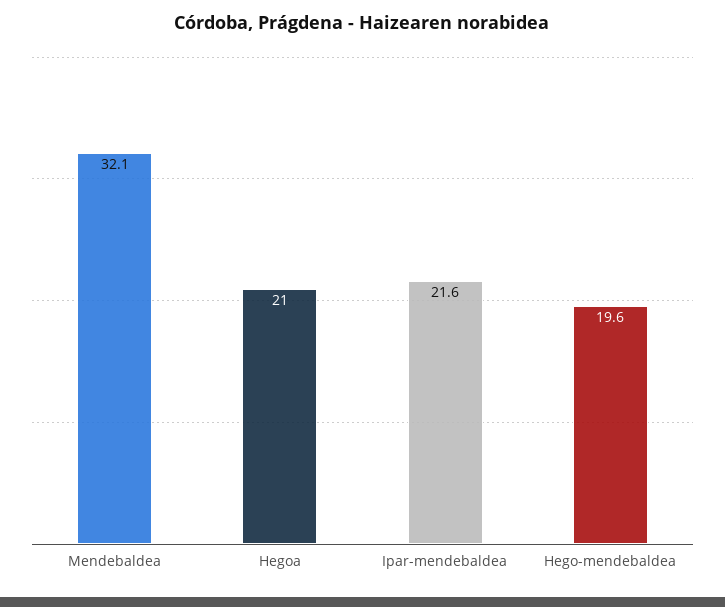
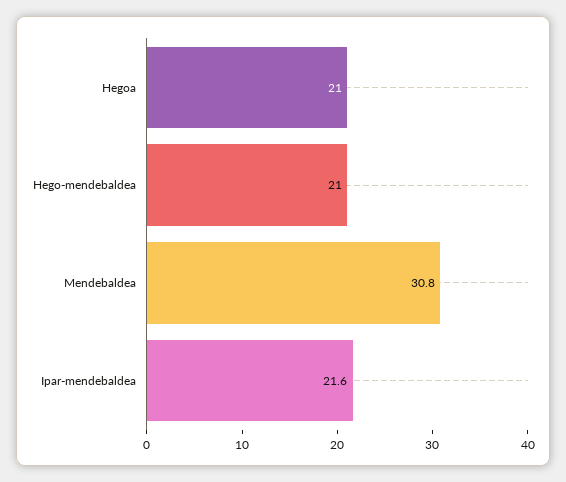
  {
-   "Mendebaldea": 32.1,
+   "Mendebaldea": 30.8,
    "Hegoa": 21,
    "Ipar-mendebaldea": 21.6,
-   "Hego-mendebaldea": 19.6
+   "Hego-mendebaldea": 21
  }

